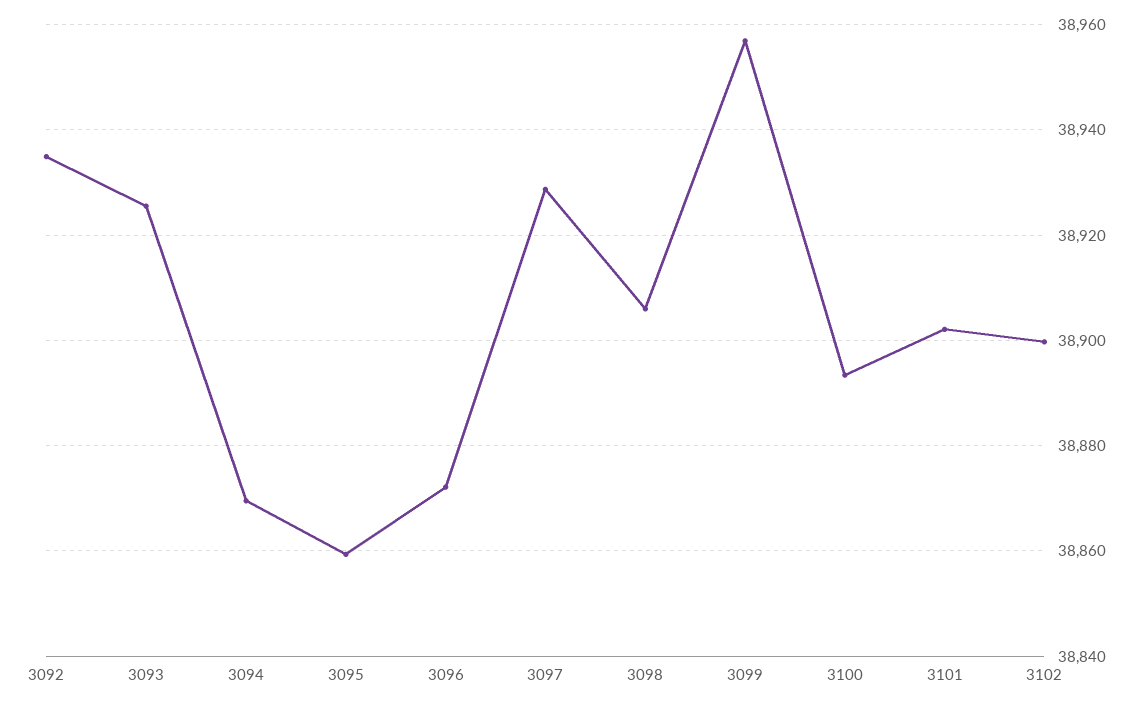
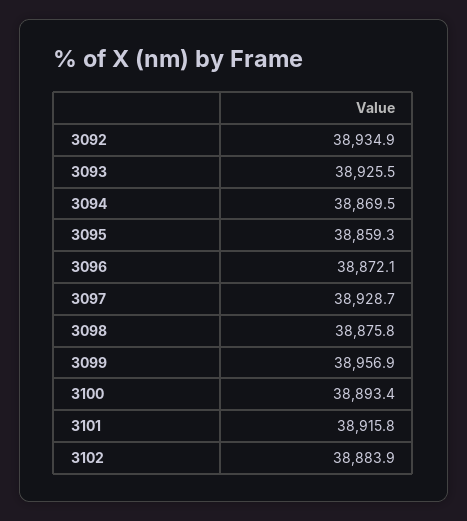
  {
    "3092": 38934.9,
    "3093": 38925.5,
    "3094": 38869.5,
    "3095": 38859.3,
    "3096": 38872.1,
    "3097": 38928.7,
-   "3098": 38906,
+   "3098": 38875.8,
    "3099": 38956.9,
    "3100": 38893.4,
-   "3101": 38902,
+   "3101": 38915.8,
-   "3102": 38900
+   "3102": 38883.9
  }

